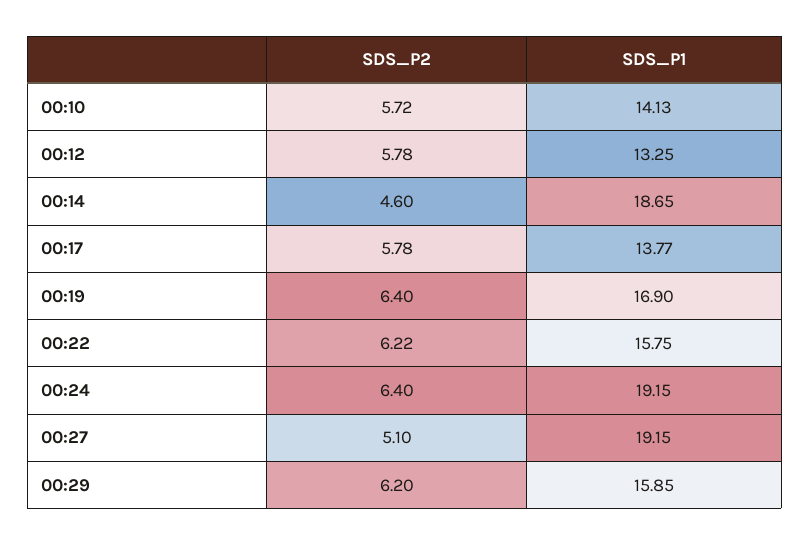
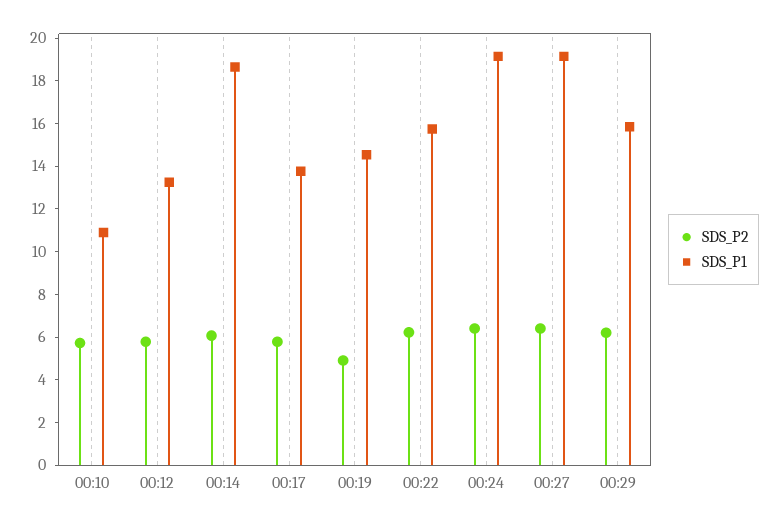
  {
    "SDS_P2": {
      "00:10": 5.72,
      "00:12": 5.78,
-     "00:14": 4.6,
+     "00:14": 6,
      "00:17": 5.78,
-     "00:19": 6.4,
+     "00:19": 5,
      "00:22": 6.22,
      "00:24": 6.4,
-     "00:27": 5.1,
+     "00:27": 6.5,
      "00:29": 6.2
    },
    "SDS_P1": {
-     "00:10": 14.13,
+     "00:10": 11,
      "00:12": 13.25,
      "00:14": 18.65,
      "00:17": 13.77,
-     "00:19": 16.9,
+     "00:19": 14.5,
      "00:22": 15.75,
      "00:24": 19.15,
      "00:27": 19.15,
      "00:29": 15.85
    }
  }

